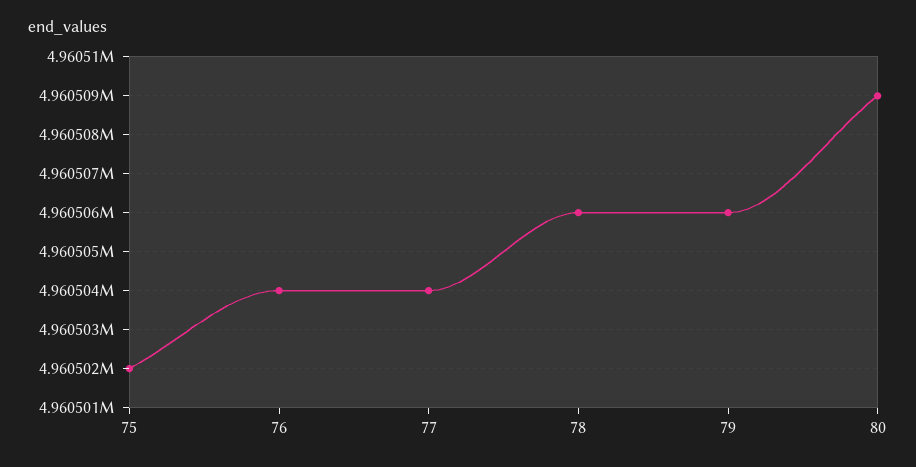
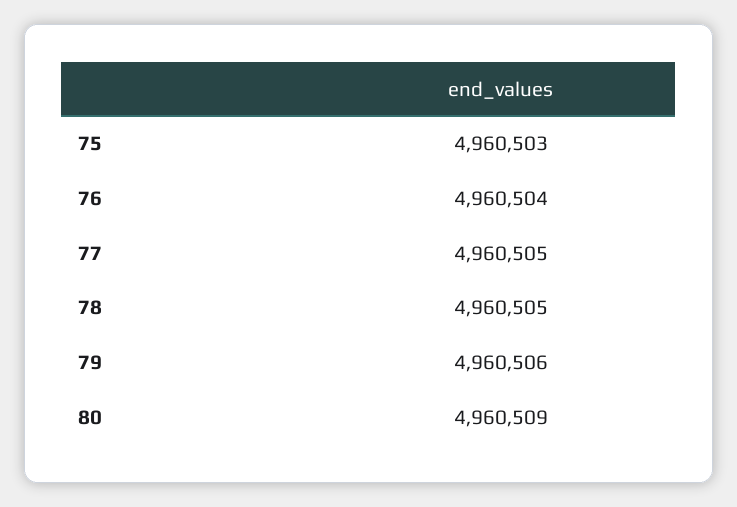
  {
-   "75": 4960502,
+   "75": 4960503,
    "76": 4960504,
-   "77": 4960504,
+   "77": 4960505,
-   "78": 4960506,
+   "78": 4960505,
    "79": 4960506,
    "80": 4960509
  }

